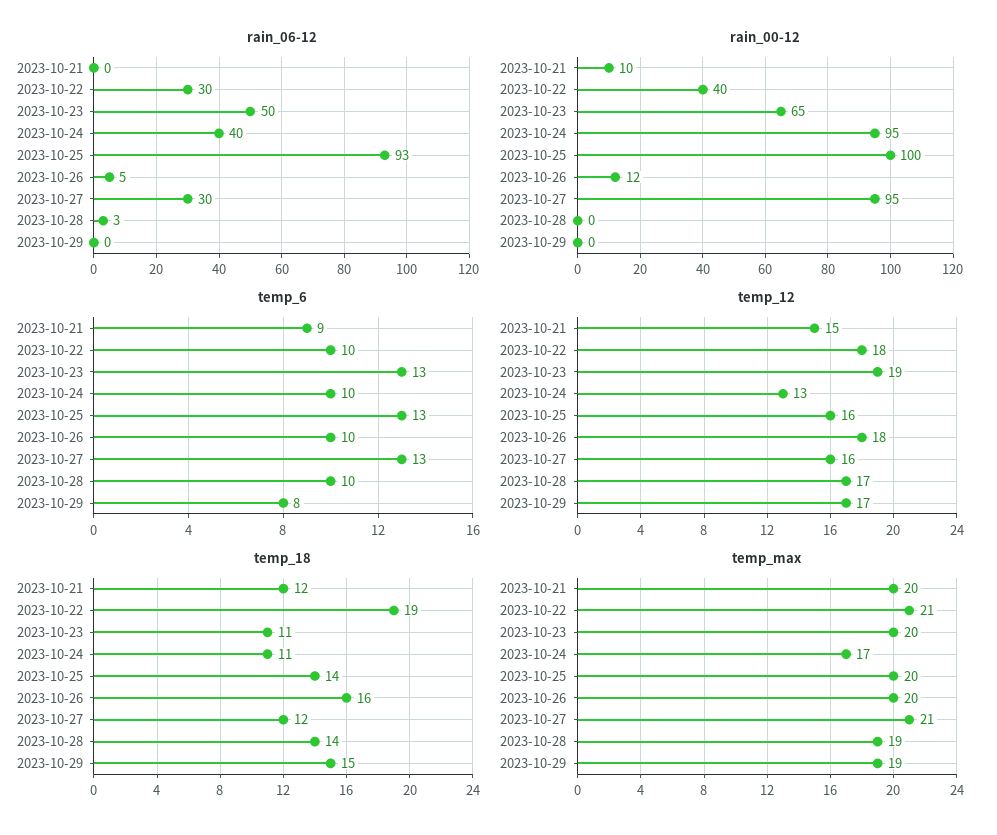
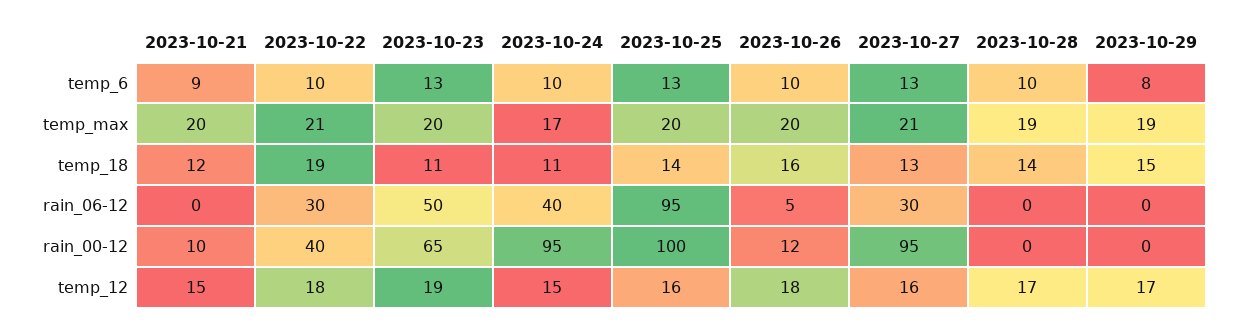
  {
    "rain_06-12": {
      "2023-10-21": 0,
      "2023-10-22": 30,
      "2023-10-23": 50,
      "2023-10-24": 40,
-     "2023-10-25": 93,
+     "2023-10-25": 95,
      "2023-10-26": 5,
      "2023-10-27": 30,
-     "2023-10-28": 3,
+     "2023-10-28": 0,
      "2023-10-29": 0
    },
    "rain_00-12": {
      "2023-10-21": 10,
      "2023-10-22": 40,
      "2023-10-23": 65,
      "2023-10-24": 95,
      "2023-10-25": 100,
      "2023-10-26": 12,
      "2023-10-27": 95,
      "2023-10-28": 0,
      "2023-10-29": 0
    },
    "temp_6": {
      "2023-10-21": 9,
      "2023-10-22": 10,
      "2023-10-23": 13,
      "2023-10-24": 10,
      "2023-10-25": 13,
      "2023-10-26": 10,
      "2023-10-27": 13,
      "2023-10-28": 10,
      "2023-10-29": 8
    },
    "temp_12": {
      "2023-10-21": 15,
      "2023-10-22": 18,
      "2023-10-23": 19,
-     "2023-10-24": 13,
+     "2023-10-24": 15,
      "2023-10-25": 16,
      "2023-10-26": 18,
      "2023-10-27": 16,
      "2023-10-28": 17,
      "2023-10-29": 17
    },
    "temp_18": {
      "2023-10-21": 12,
      "2023-10-22": 19,
      "2023-10-23": 11,
      "2023-10-24": 11,
      "2023-10-25": 14,
      "2023-10-26": 16,
-     "2023-10-27": 12,
+     "2023-10-27": 13,
      "2023-10-28": 14,
      "2023-10-29": 15
    },
    "temp_max": {
      "2023-10-21": 20,
      "2023-10-22": 21,
      "2023-10-23": 20,
      "2023-10-24": 17,
      "2023-10-25": 20,
      "2023-10-26": 20,
      "2023-10-27": 21,
      "2023-10-28": 19,
      "2023-10-29": 19
    }
  }

